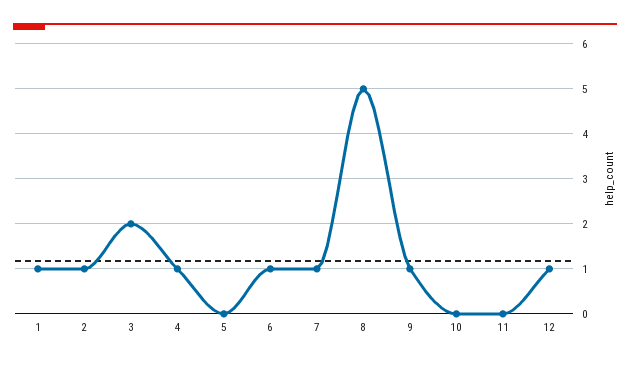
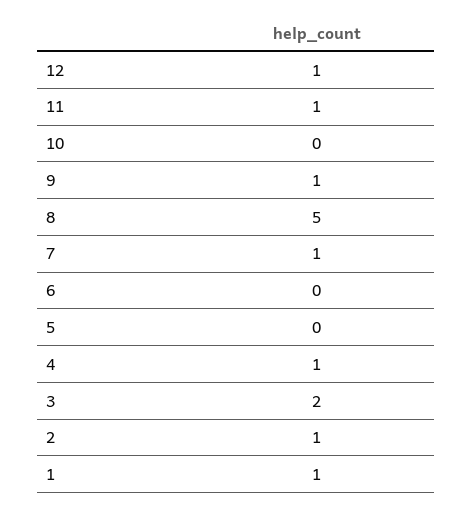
  {
    "1": 1,
    "2": 1,
    "3": 2,
    "4": 1,
    "5": 0,
-   "6": 1,
+   "6": 0,
    "7": 1,
    "8": 5,
    "9": 1,
    "10": 0,
-   "11": 0,
+   "11": 1,
    "12": 1
  }

